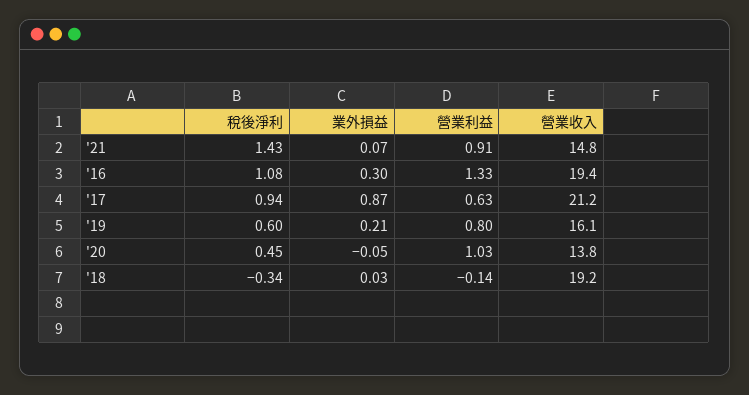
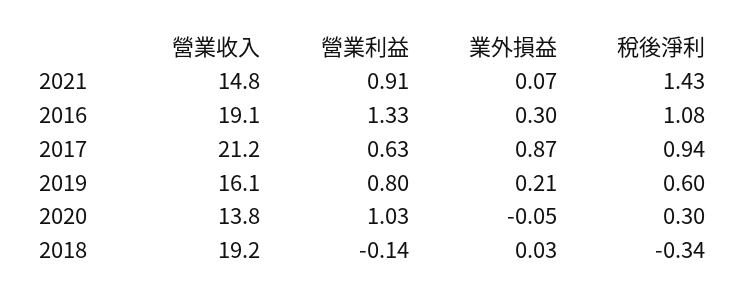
  {
    "稅後淨利": {
      "'21": 1.43,
      "'16": 1.08,
      "'17": 0.94,
      "'19": 0.6,
-     "'20": 0.45,
+     "'20": 0.3,
      "'18": -0.34
    },
    "業外損益": {
      "'21": 0.07,
      "'16": 0.3,
      "'17": 0.87,
      "'19": 0.21,
      "'20": -0.05,
      "'18": 0.03
    },
    "營業利益": {
      "'21": 0.91,
      "'16": 1.33,
      "'17": 0.63,
      "'19": 0.8,
      "'20": 1.03,
      "'18": -0.14
    },
    "營業收入": {
      "'21": 14.8,
-     "'16": 19.4,
+     "'16": 19.1,
      "'17": 21.2,
      "'19": 16.1,
      "'20": 13.8,
      "'18": 19.2
    }
  }

